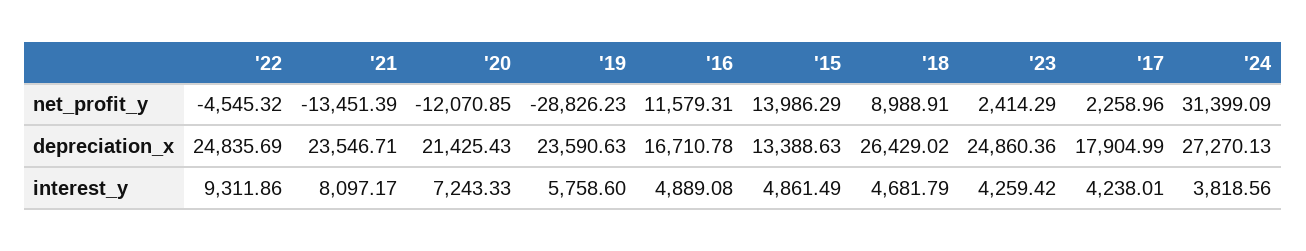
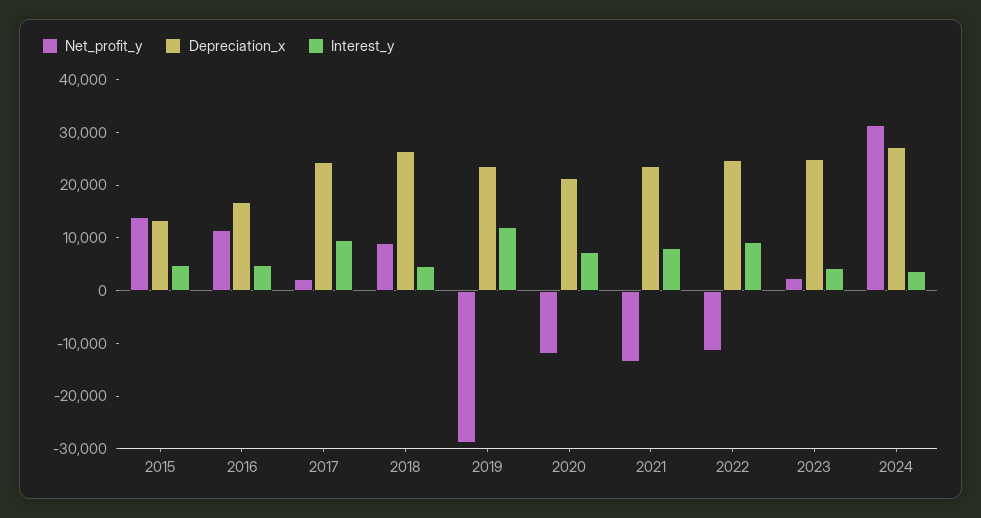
  {
    "net_profit_y": {
-     "'22": -4545.32,
+     "'22": -12000,
      "'21": -13451.39,
      "'20": -12070.85,
      "'19": -28826.23,
      "'16": 11579.31,
      "'15": 13986.29,
      "'18": 8988.91,
      "'23": 2414.29,
      "'17": 2258.96,
      "'24": 31399.09
    },
    "depreciation_x": {
      "'22": 24835.69,
      "'21": 23546.71,
      "'20": 21425.43,
      "'19": 23590.63,
      "'16": 16710.78,
      "'15": 13388.63,
      "'18": 26429.02,
      "'23": 24860.36,
-     "'17": 17904.99,
+     "'17": 24000,
      "'24": 27270.13
    },
    "interest_y": {
      "'22": 9311.86,
      "'21": 8097.17,
      "'20": 7243.33,
-     "'19": 5758.6,
+     "'19": 12000,
      "'16": 4889.08,
      "'15": 4861.49,
      "'18": 4681.79,
      "'23": 4259.42,
-     "'17": 4238.01,
+     "'17": 10000,
      "'24": 3818.56
    }
  }

